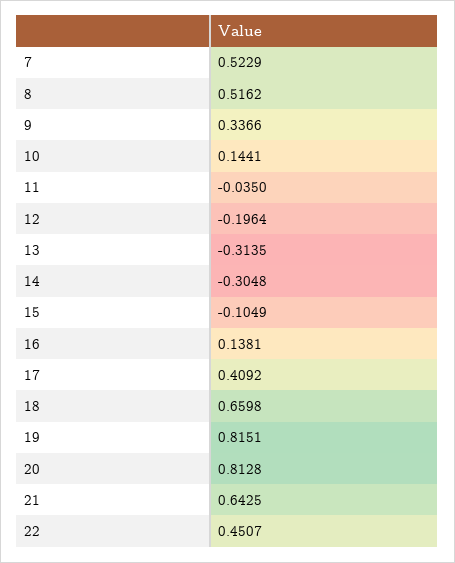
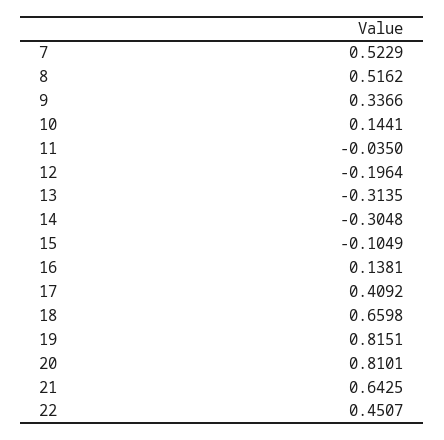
  {
    "7": 0.5229,
    "8": 0.5162,
    "9": 0.3366,
    "10": 0.1441,
    "11": -0.035,
    "12": -0.1964,
    "13": -0.3135,
    "14": -0.3048,
    "15": -0.1049,
    "16": 0.1381,
    "17": 0.4092,
    "18": 0.6598,
    "19": 0.8151,
-   "20": 0.8128,
+   "20": 0.8101,
    "21": 0.6425,
    "22": 0.4507
  }

